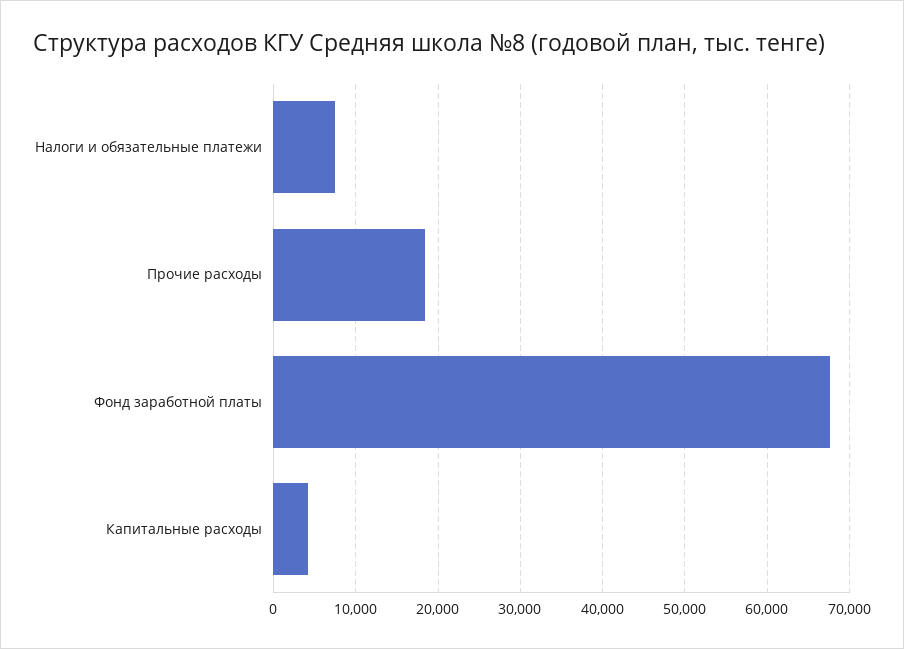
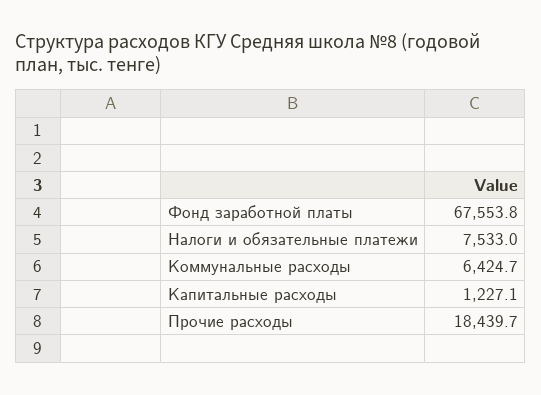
  {
    "Налоги и обязательные платежи": 7533,
    "Прочие расходы": 18439.7,
    "Фонд заработной платы": 67553.8,
-   "Капитальные расходы": 4000
+   "Капитальные расходы": 1227.1,
+   "Коммунальные расходы": 6424.7
  }

